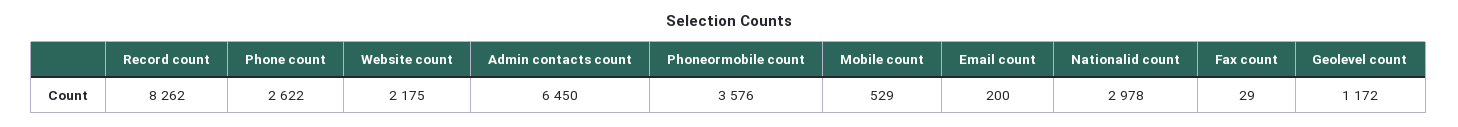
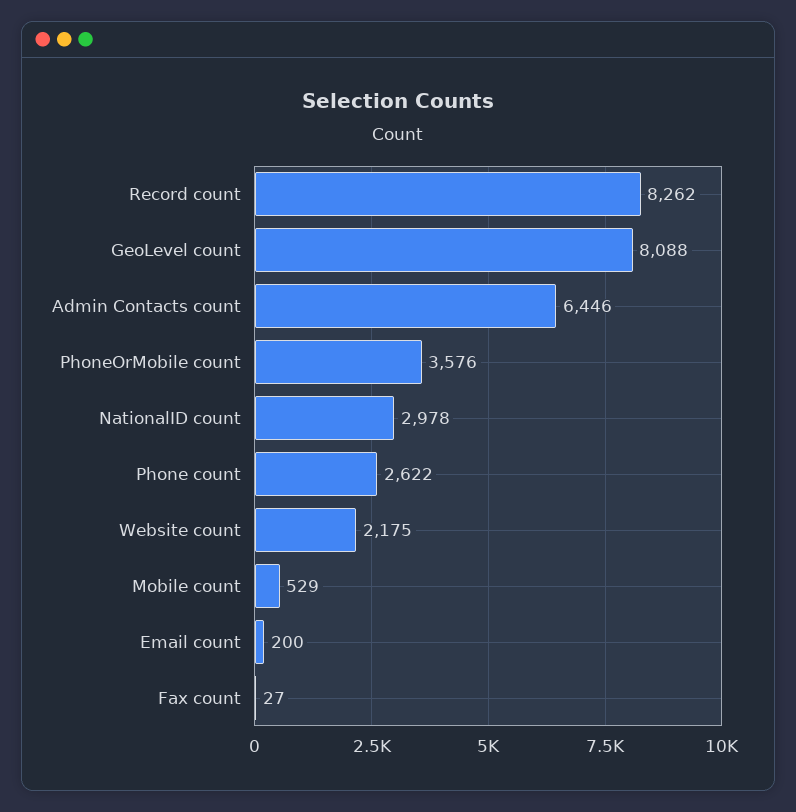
  {
    "Record count": 8262,
    "Phone count": 2622,
    "Website count": 2175,
-   "Admin contacts count": 6450,
+   "Admin contacts count": 6446,
    "Phoneormobile count": 3576,
    "Mobile count": 529,
    "Email count": 200,
    "Nationalid count": 2978,
-   "Fax count": 29,
+   "Fax count": 27,
-   "Geolevel count": 1172
+   "Geolevel count": 8088
  }

